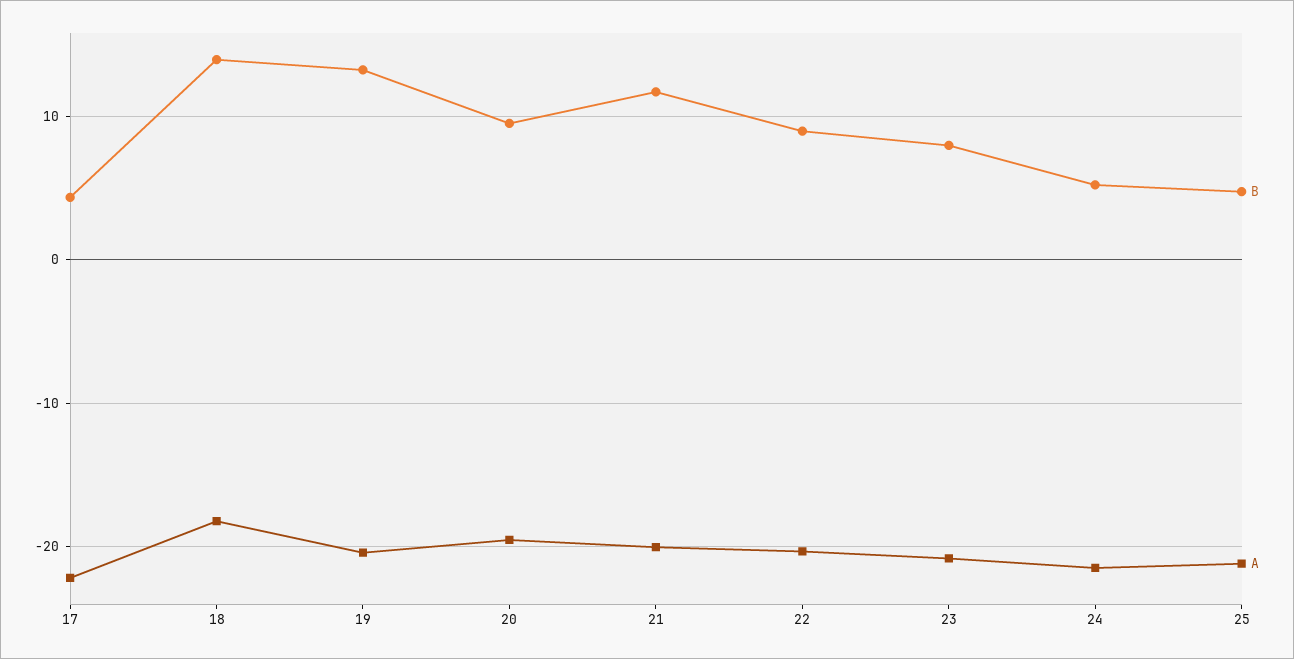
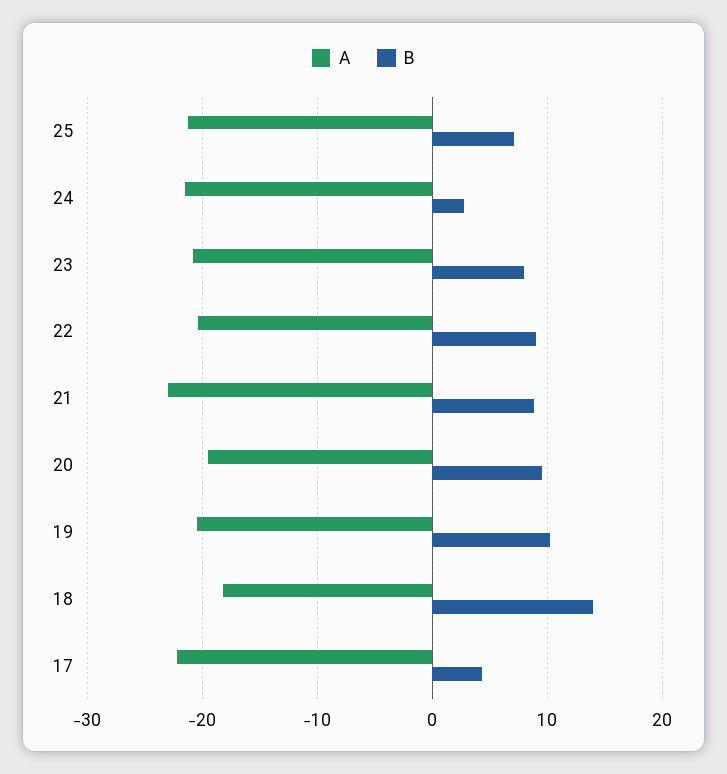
  {
    "B": {
      "17": 4,
      "18": 14,
-     "19": 13,
+     "19": 10,
      "20": 10,
-     "21": 12,
+     "21": 9,
      "22": 9,
      "23": 8,
-     "24": 5,
+     "24": 3,
-     "25": 5
+     "25": 7
    },
    "A": {
      "17": -22,
      "18": -18,
      "19": -20,
      "20": -20,
-     "21": -20,
+     "21": -23,
      "22": -20,
      "23": -21,
      "24": -22,
      "25": -21
    }
  }

